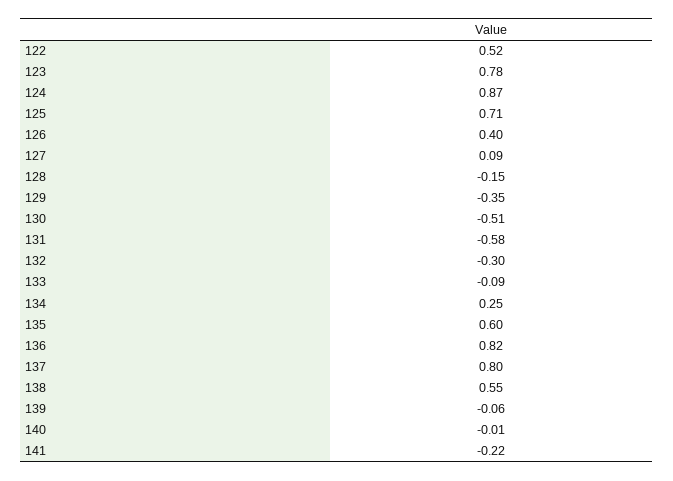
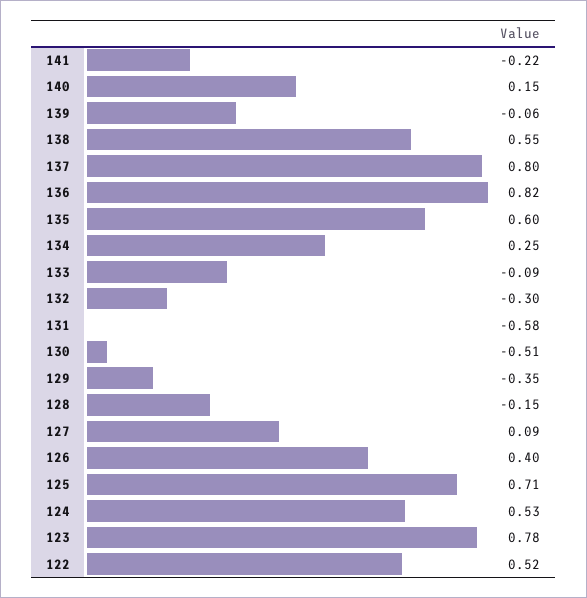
  {
    "122": 0.52,
    "123": 0.78,
-   "124": 0.87,
+   "124": 0.53,
    "125": 0.71,
    "126": 0.4,
    "127": 0.09,
    "128": -0.15,
    "129": -0.35,
    "130": -0.51,
    "131": -0.58,
    "132": -0.3,
    "133": -0.09,
    "134": 0.25,
    "135": 0.6,
    "136": 0.82,
    "137": 0.8,
    "138": 0.55,
    "139": -0.06,
-   "140": -0.01,
+   "140": 0.15,
    "141": -0.22
  }

